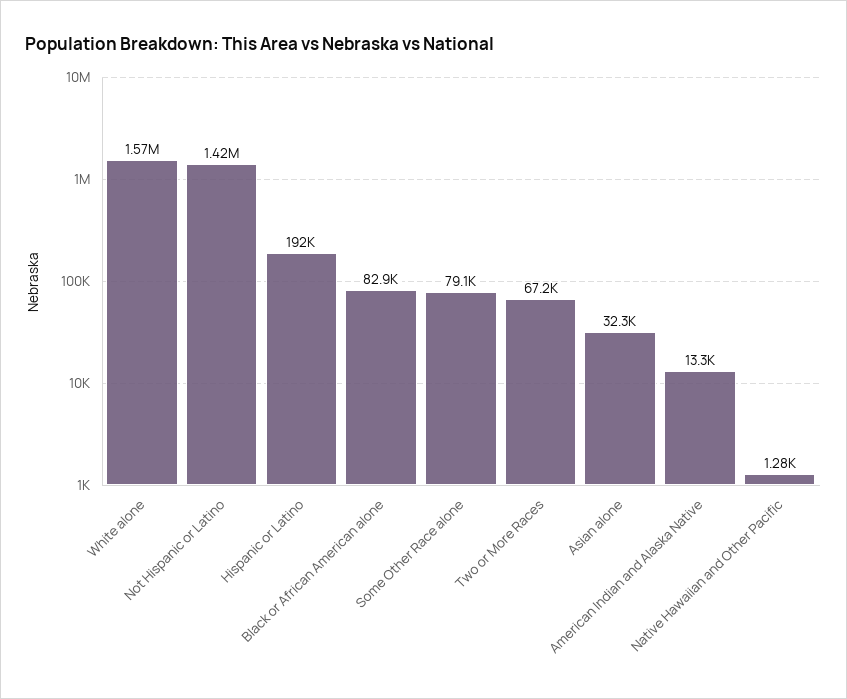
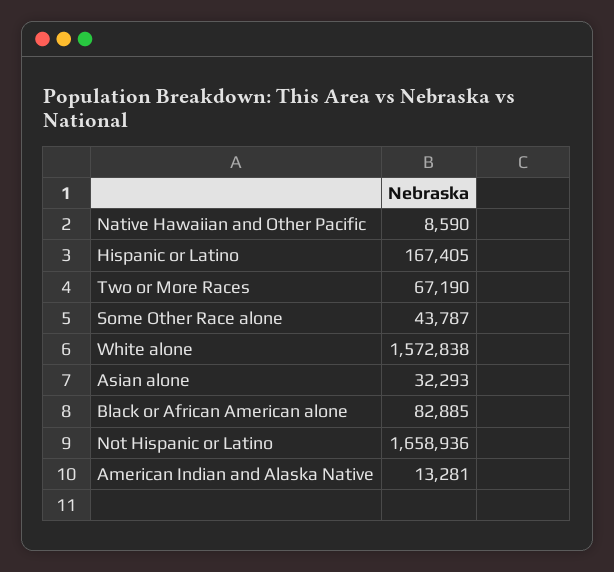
  {
    "White alone": 1572838,
-   "Not Hispanic or Latino": 1420000,
+   "Not Hispanic or Latino": 1658936,
-   "Hispanic or Latino": 192000,
+   "Hispanic or Latino": 167405,
    "Black or African American alone": 82885,
-   "Some Other Race alone": 79100,
+   "Some Other Race alone": 43787,
    "Two or More Races": 67190,
    "Asian alone": 32293,
    "American Indian and Alaska Native": 13281,
-   "Native Hawaiian and Other Pacific": 1280
+   "Native Hawaiian and Other Pacific": 8590
  }

